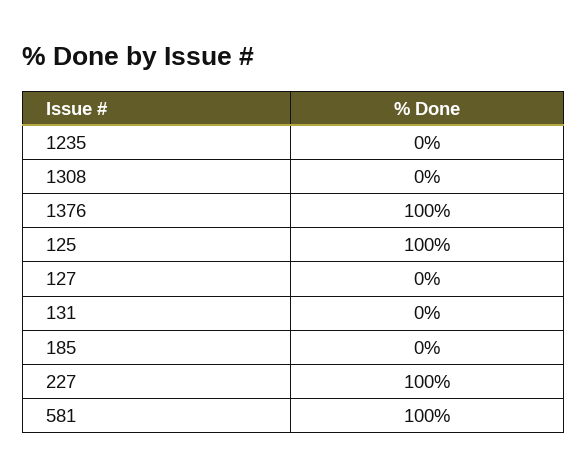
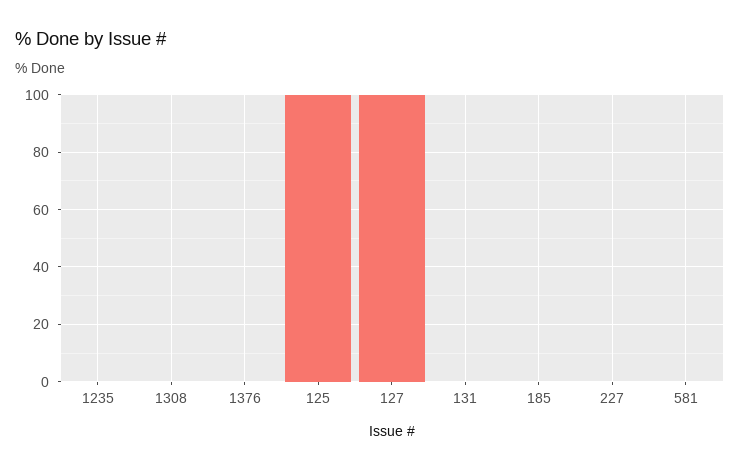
  {
    "1235": 0,
    "1308": 0,
-   "1376": 100,
+   "1376": 0,
    "125": 100,
-   "127": 0,
+   "127": 100,
    "131": 0,
    "185": 0,
-   "227": 100,
+   "227": 0,
-   "581": 100
+   "581": 0
  }

